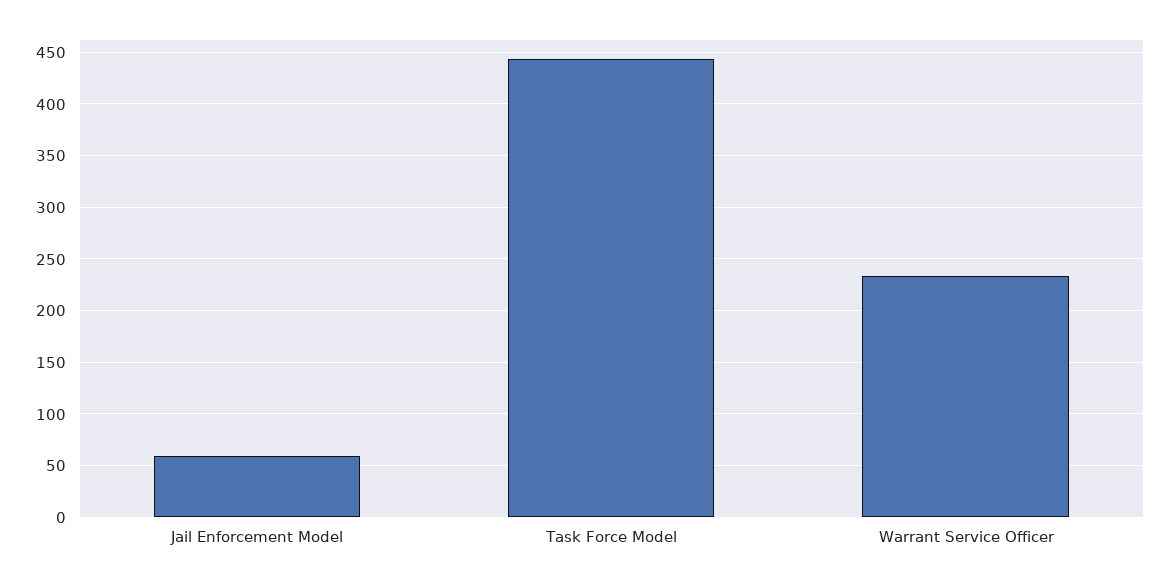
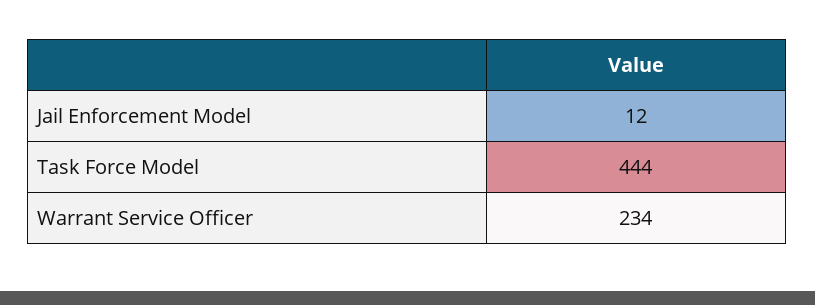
  {
-   "Jail Enforcement Model": 60,
+   "Jail Enforcement Model": 12,
    "Task Force Model": 444,
    "Warrant Service Officer": 234
  }

